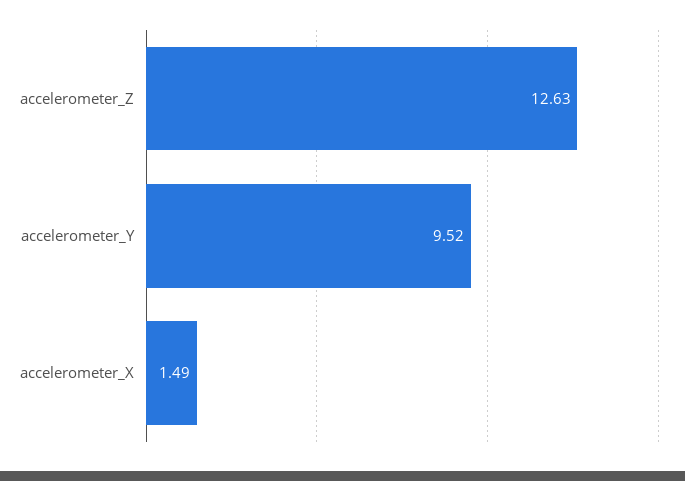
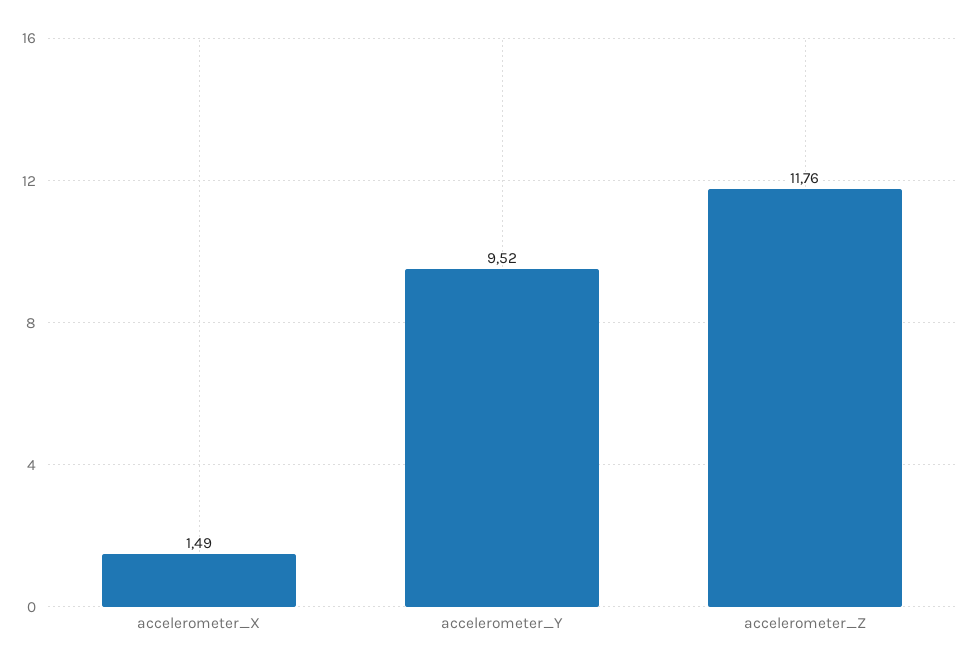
  {
-   "accelerometer_Z": 12.63,
+   "accelerometer_Z": 11.76,
    "accelerometer_Y": 9.52,
    "accelerometer_X": 1.49
  }

